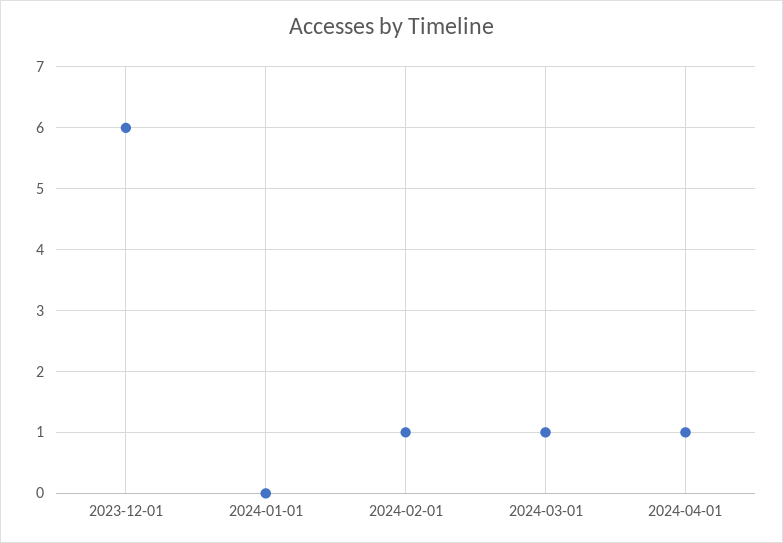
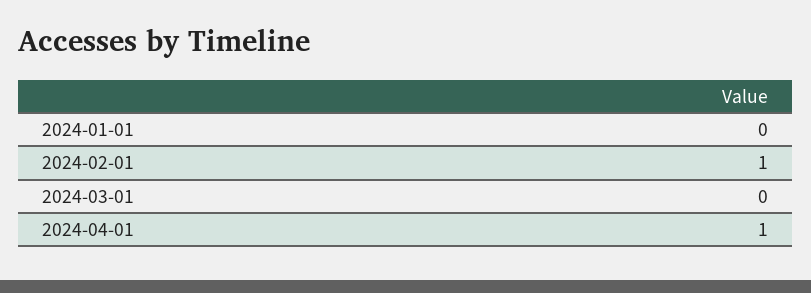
  {
-   "2023-12-01": 6,
    "2024-01-01": 0,
    "2024-02-01": 1,
-   "2024-03-01": 1,
+   "2024-03-01": 0,
    "2024-04-01": 1
  }

